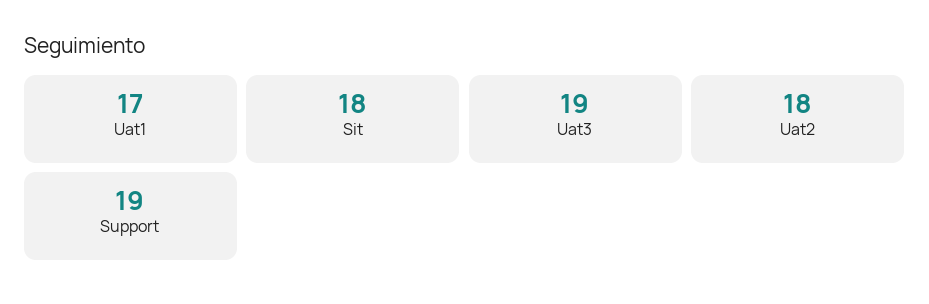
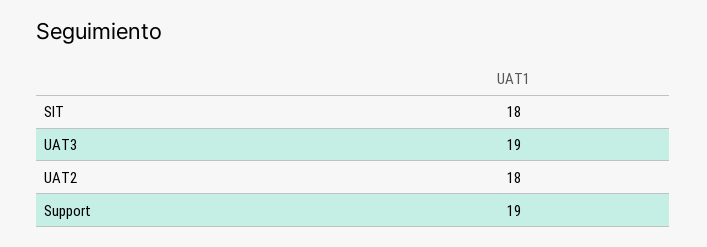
  {
-   "Uat1": 17,
    "Sit": 18,
    "Uat3": 19,
    "Uat2": 18,
    "Support": 19
  }

